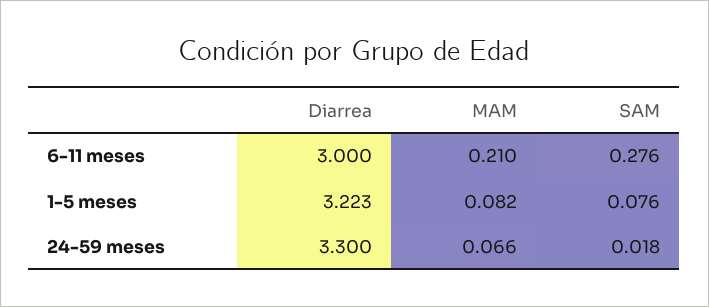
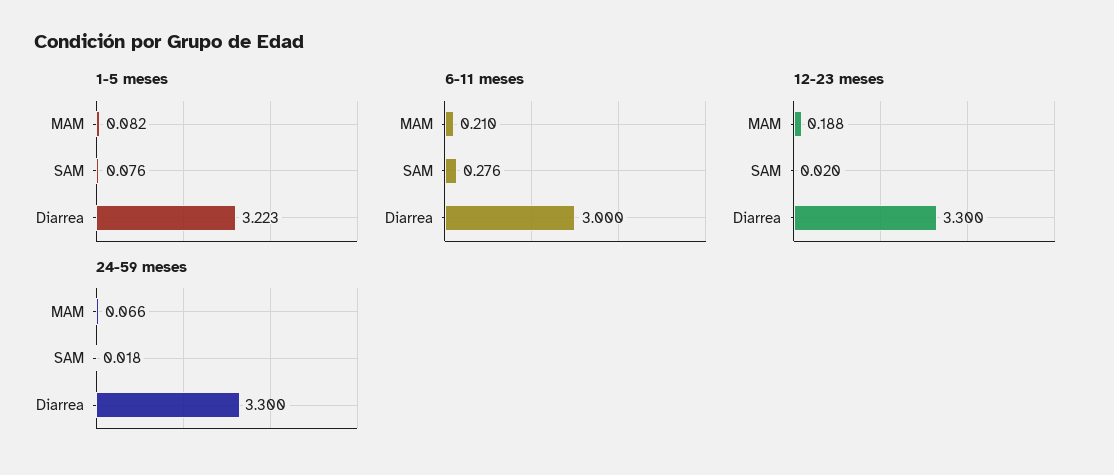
  {
    "6-11 meses": {
      "Diarrea": 3,
      "MAM": 0.21,
      "SAM": 0.276
    },
    "1-5 meses": {
      "Diarrea": 3.223,
      "MAM": 0.082,
      "SAM": 0.076
    },
    "24-59 meses": {
      "Diarrea": 3.3,
      "MAM": 0.066,
      "SAM": 0.018
-   }
+   },
+   "12-23 meses": {
+     "MAM": 0.188,
+     "SAM": 0.02,
+     "Diarrea": 3.3
+   }
  }

